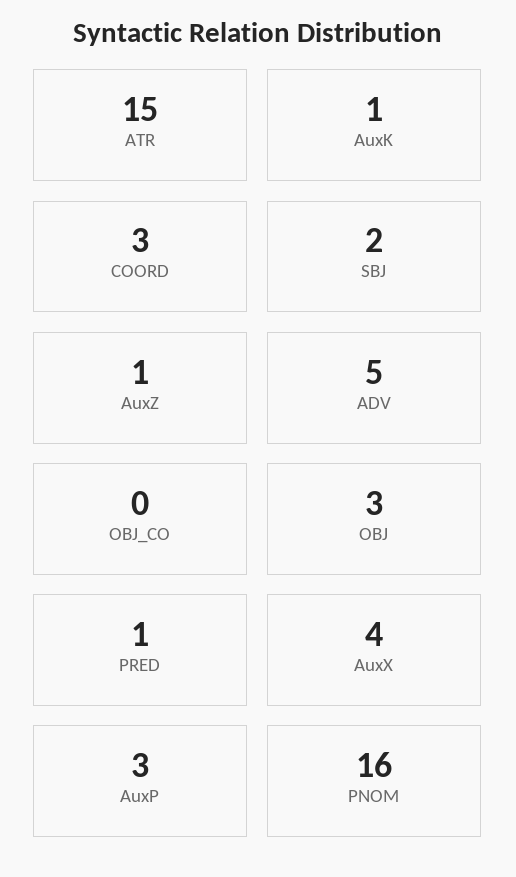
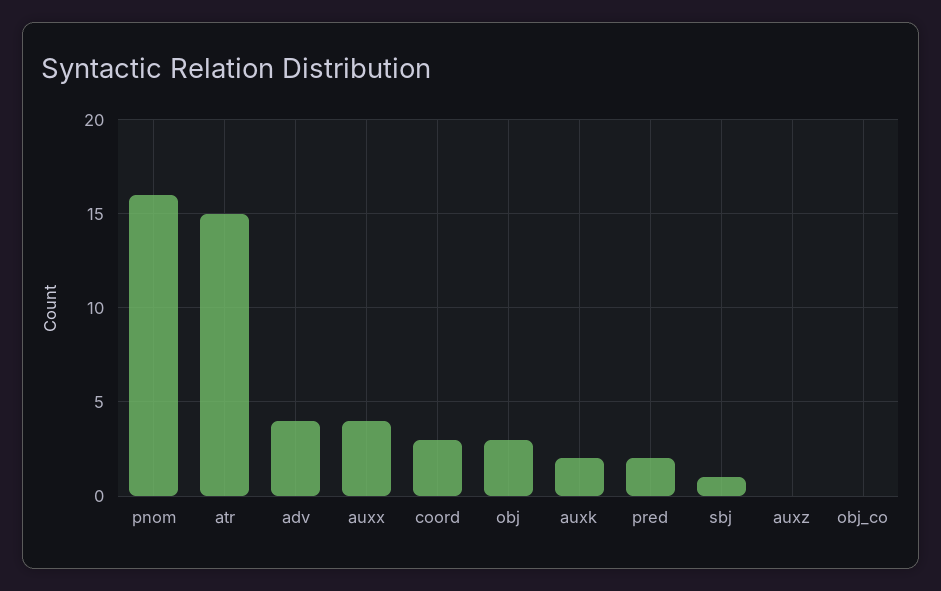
  {
    "ATR": 15,
-   "AuxK": 1,
+   "AuxK": 2,
    "COORD": 3,
-   "SBJ": 2,
+   "SBJ": 1,
-   "AuxZ": 1,
+   "AuxZ": 0,
-   "ADV": 5,
+   "ADV": 4,
    "OBJ_CO": 0,
    "OBJ": 3,
-   "PRED": 1,
+   "PRED": 2,
    "AuxX": 4,
-   "AuxP": 3,
    "PNOM": 16
  }

